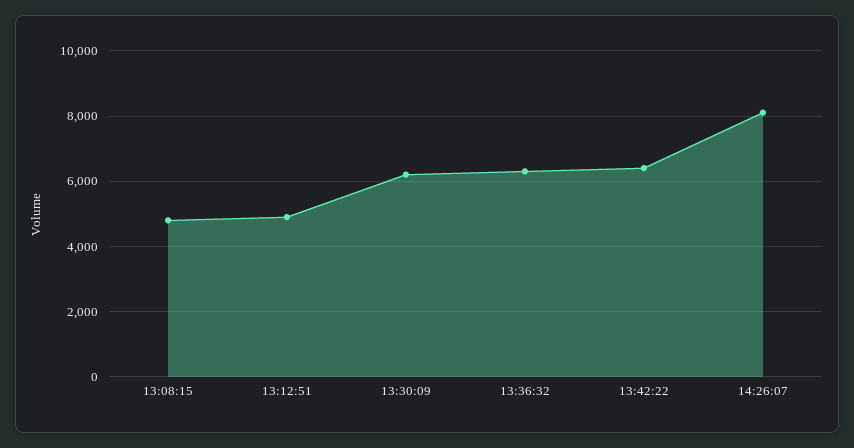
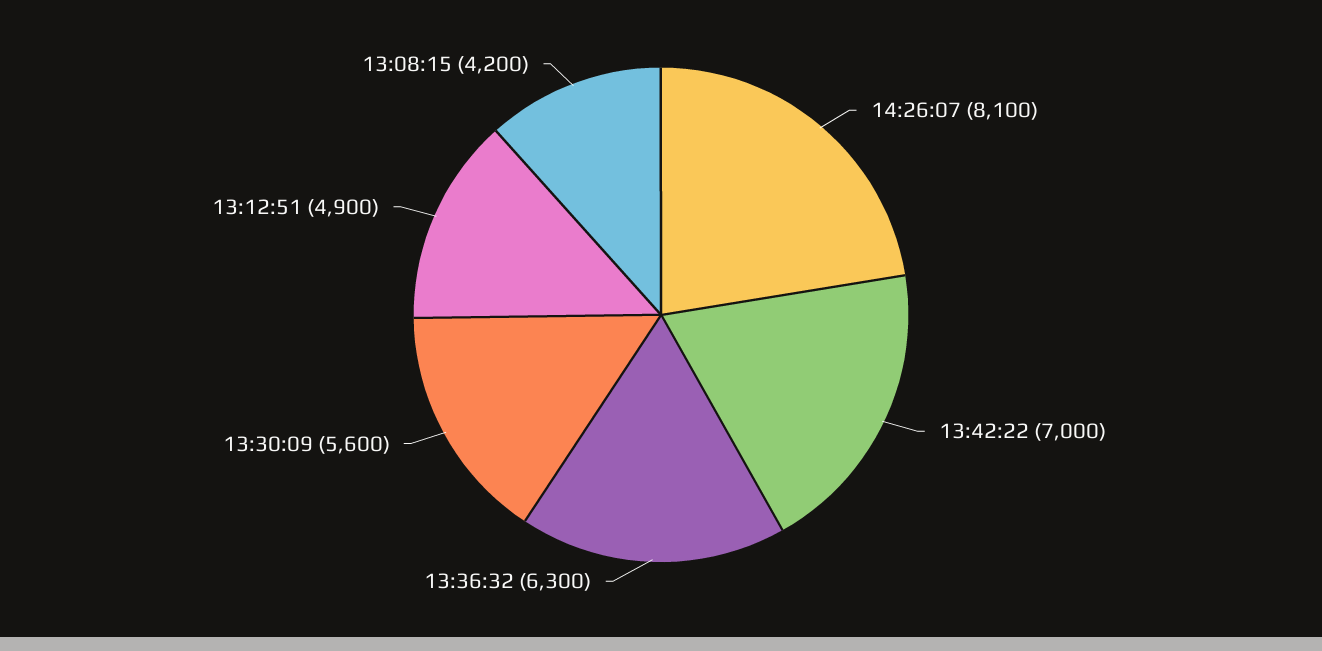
  {
-   "13:08:15": 4800,
+   "13:08:15": 4200,
    "13:12:51": 4900,
-   "13:30:09": 6200,
+   "13:30:09": 5600,
    "13:36:32": 6300,
-   "13:42:22": 6400,
+   "13:42:22": 7000,
    "14:26:07": 8100
  }

